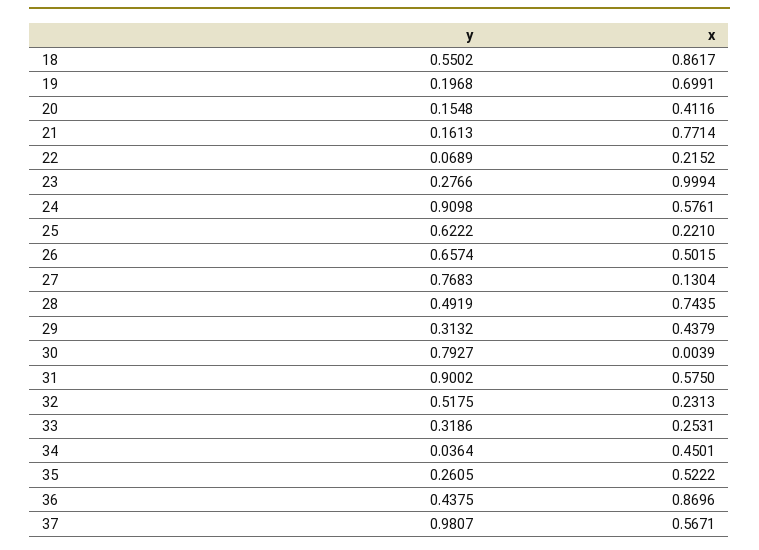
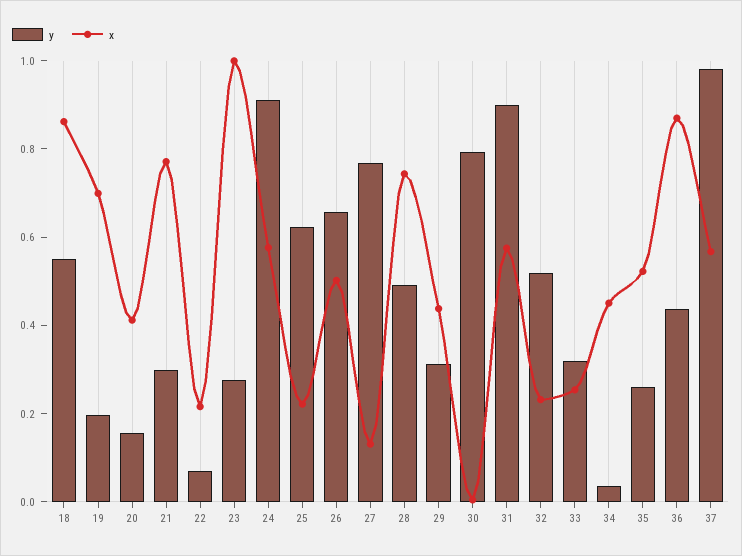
  {
    "y": {
      "18": 0.5502,
      "19": 0.1968,
      "20": 0.1548,
-     "21": 0.1613,
+     "21": 0.3,
      "22": 0.0689,
      "23": 0.2766,
      "24": 0.9098,
      "25": 0.6222,
      "26": 0.6574,
      "27": 0.7683,
      "28": 0.4919,
      "29": 0.3132,
      "30": 0.7927,
      "31": 0.9002,
      "32": 0.5175,
      "33": 0.3186,
      "34": 0.0364,
      "35": 0.2605,
      "36": 0.4375,
      "37": 0.9807
    },
    "x": {
      "18": 0.8617,
      "19": 0.6991,
      "20": 0.4116,
      "21": 0.7714,
      "22": 0.2152,
      "23": 0.9994,
      "24": 0.5761,
      "25": 0.221,
      "26": 0.5015,
      "27": 0.1304,
      "28": 0.7435,
      "29": 0.4379,
      "30": 0.0039,
      "31": 0.575,
      "32": 0.2313,
      "33": 0.2531,
      "34": 0.4501,
      "35": 0.5222,
      "36": 0.8696,
      "37": 0.5671
    }
  }

